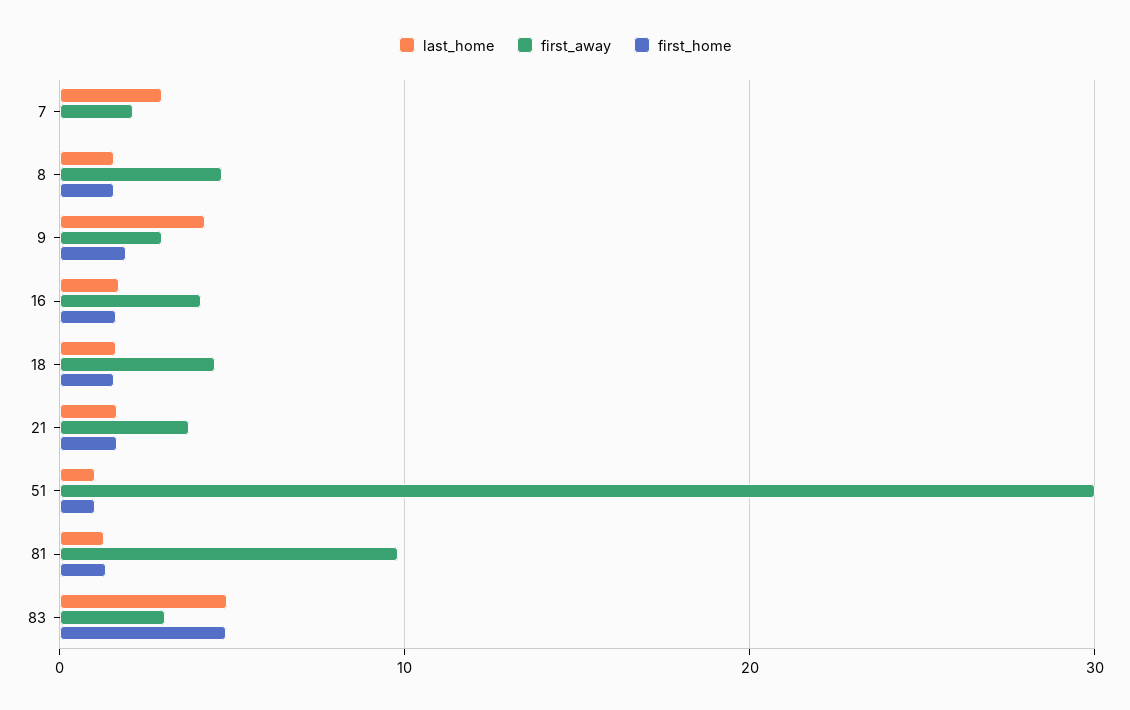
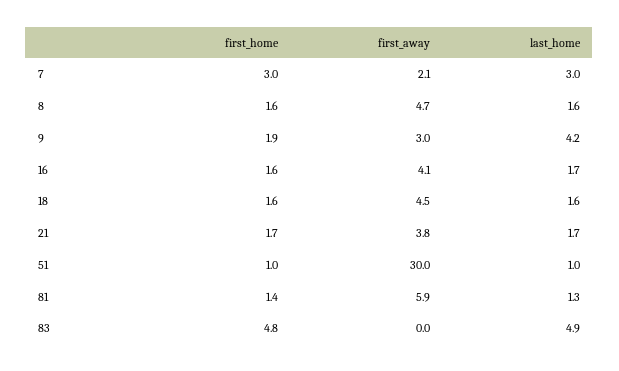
  {
    "last_home": {
      "7": 3,
      "8": 1.6,
      "9": 4.2,
      "16": 1.7,
      "18": 1.6,
      "21": 1.7,
      "51": 1,
      "81": 1.3,
      "83": 4.9
    },
    "first_away": {
      "7": 2.1,
      "8": 4.7,
      "9": 3,
      "16": 4.1,
      "18": 4.5,
      "21": 3.8,
      "51": 30,
-     "81": 10,
+     "81": 5.9,
-     "83": 3
+     "83": 0
    },
    "first_home": {
-     "7": 0,
+     "7": 3,
      "8": 1.6,
      "9": 1.9,
      "16": 1.6,
      "18": 1.6,
      "21": 1.7,
      "51": 1,
      "81": 1.4,
      "83": 4.8
    }
  }

